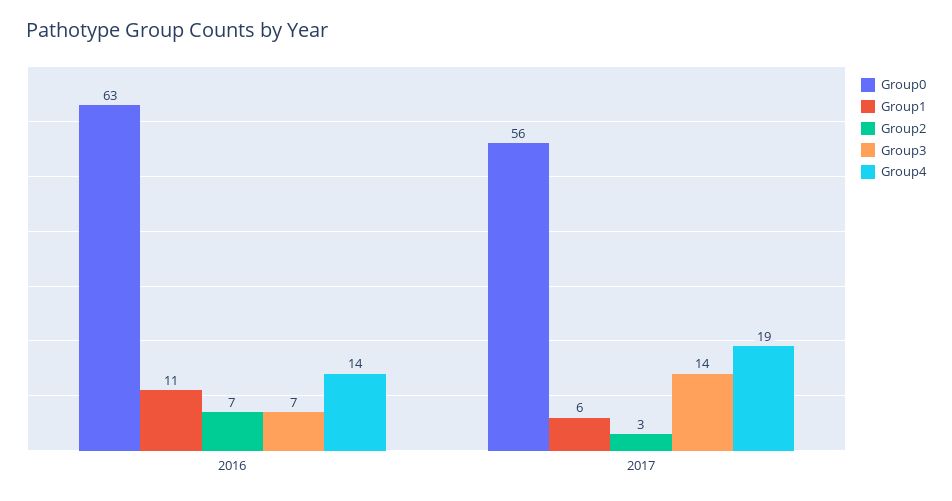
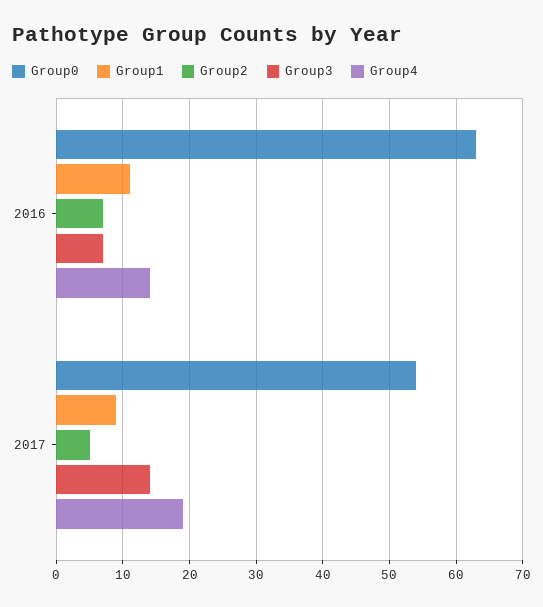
  {
    "Group0": {
      "2016": 63,
-     "2017": 56
+     "2017": 54
    },
    "Group1": {
      "2016": 11,
-     "2017": 6
+     "2017": 9
    },
    "Group2": {
      "2016": 7,
-     "2017": 3
+     "2017": 5
    },
    "Group3": {
      "2016": 7,
      "2017": 14
    },
    "Group4": {
      "2016": 14,
      "2017": 19
    }
  }

